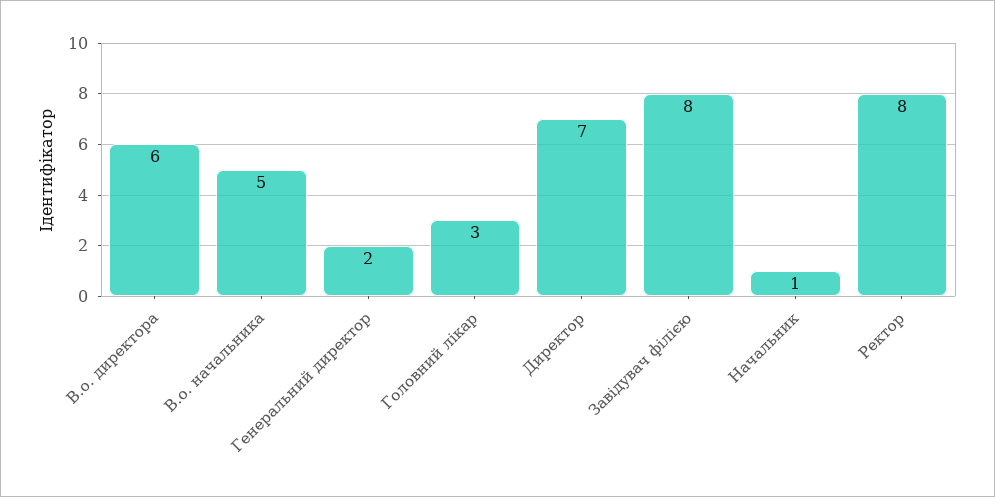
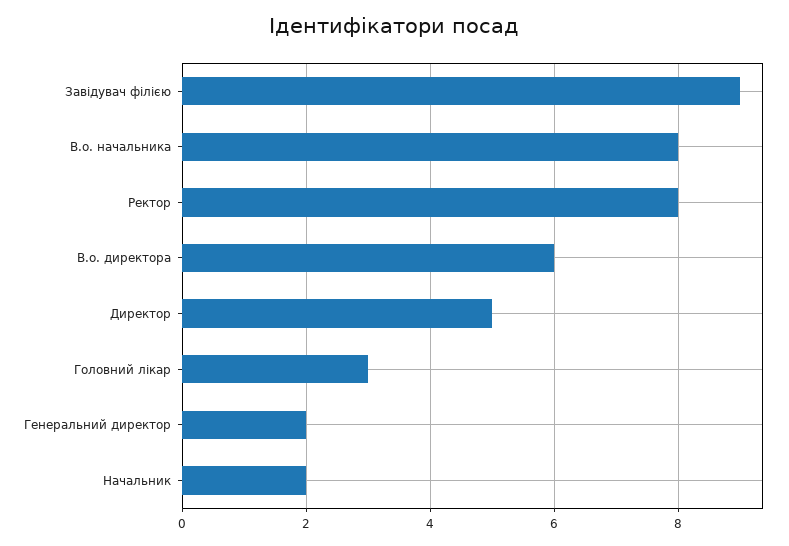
  {
    "В.о. директора": 6,
-   "В.о. начальника": 5,
+   "В.о. начальника": 8,
    "Генеральний директор": 2,
    "Головний лікар": 3,
-   "Директор": 7,
+   "Директор": 5,
-   "Завідувач філією": 8,
+   "Завідувач філією": 9,
-   "Начальник": 1,
+   "Начальник": 2,
    "Ректор": 8
  }

